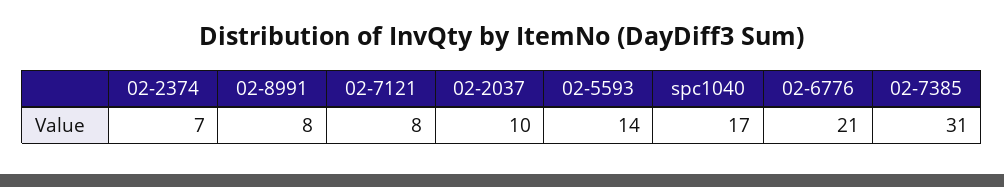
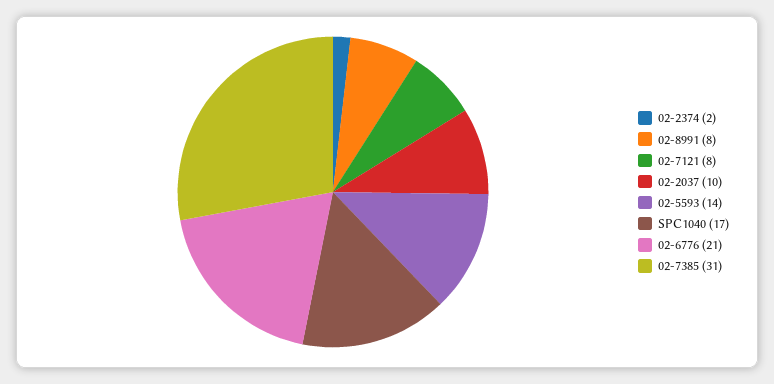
  {
-   "02-2374": 7,
+   "02-2374": 2,
    "02-8991": 8,
    "02-7121": 8,
    "02-2037": 10,
    "02-5593": 14,
    "spc1040": 17,
    "02-6776": 21,
    "02-7385": 31
  }

